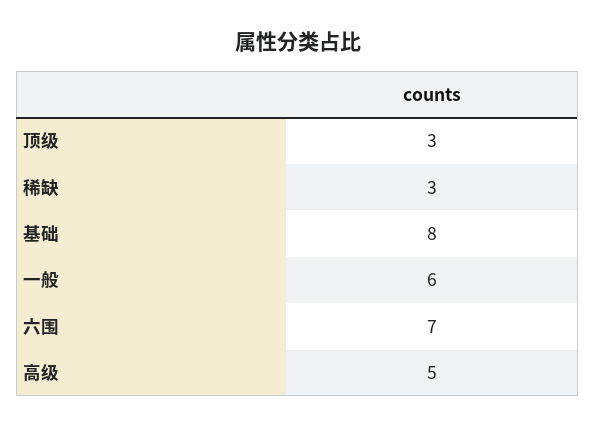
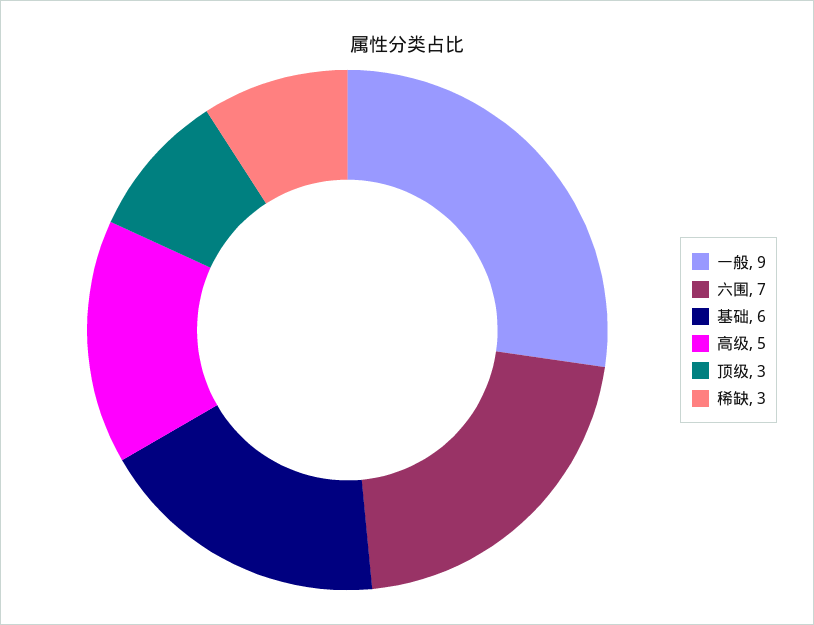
  {
    "顶级": 3,
    "稀缺": 3,
-   "基础": 8,
+   "基础": 6,
-   "一般": 6,
+   "一般": 9,
    "六围": 7,
    "高级": 5
  }

